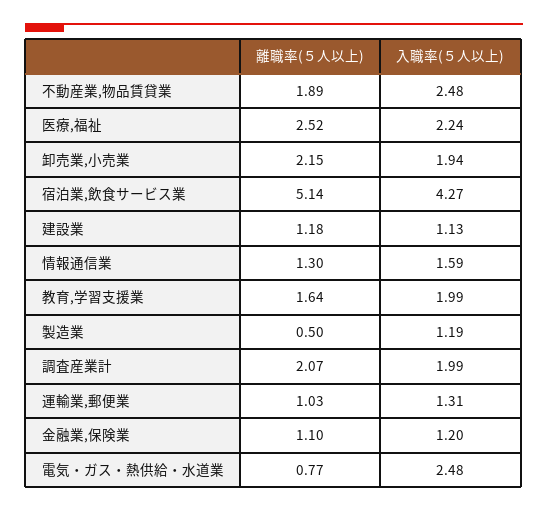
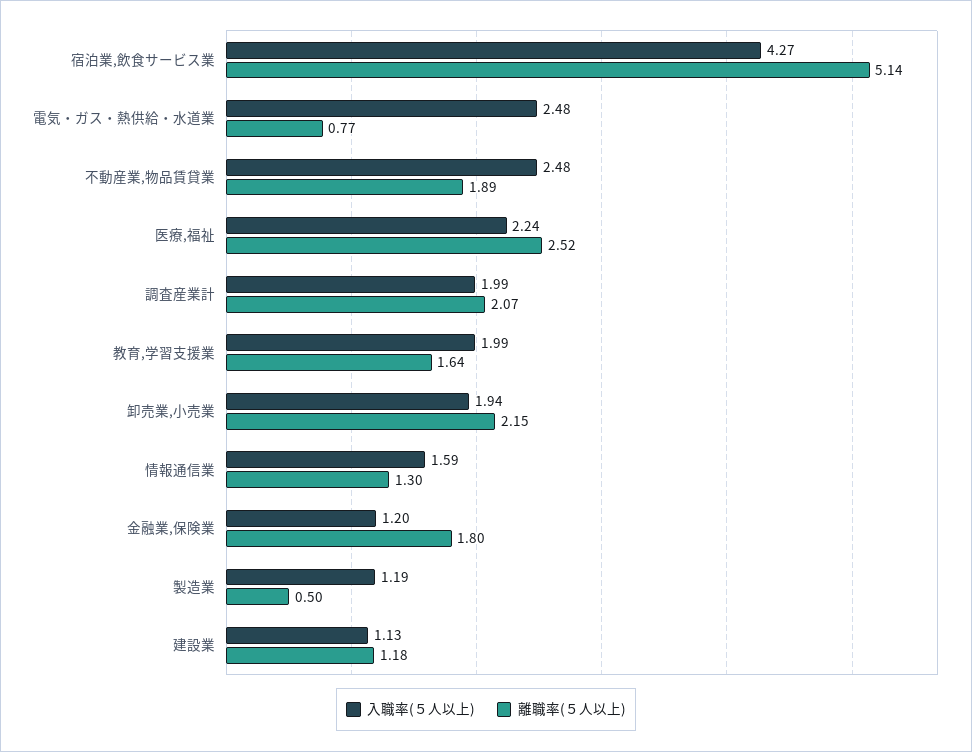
  {
    "離職率(５人以上)": {
      "不動産業,物品賃貸業": 1.89,
      "医療,福祉": 2.52,
      "卸売業,小売業": 2.15,
      "宿泊業,飲食サービス業": 5.14,
      "建設業": 1.18,
      "情報通信業": 1.3,
      "教育,学習支援業": 1.64,
      "製造業": 0.5,
      "調査産業計": 2.07,
-     "運輸業,郵便業": 1.03,
-     "金融業,保険業": 1.1,
+     "金融業,保険業": 1.8,
      "電気・ガス・熱供給・水道業": 0.77
    },
    "入職率(５人以上)": {
      "不動産業,物品賃貸業": 2.48,
      "医療,福祉": 2.24,
      "卸売業,小売業": 1.94,
      "宿泊業,飲食サービス業": 4.27,
      "建設業": 1.13,
      "情報通信業": 1.59,
      "教育,学習支援業": 1.99,
      "製造業": 1.19,
      "調査産業計": 1.99,
-     "運輸業,郵便業": 1.31,
      "金融業,保険業": 1.2,
      "電気・ガス・熱供給・水道業": 2.48
    }
  }

